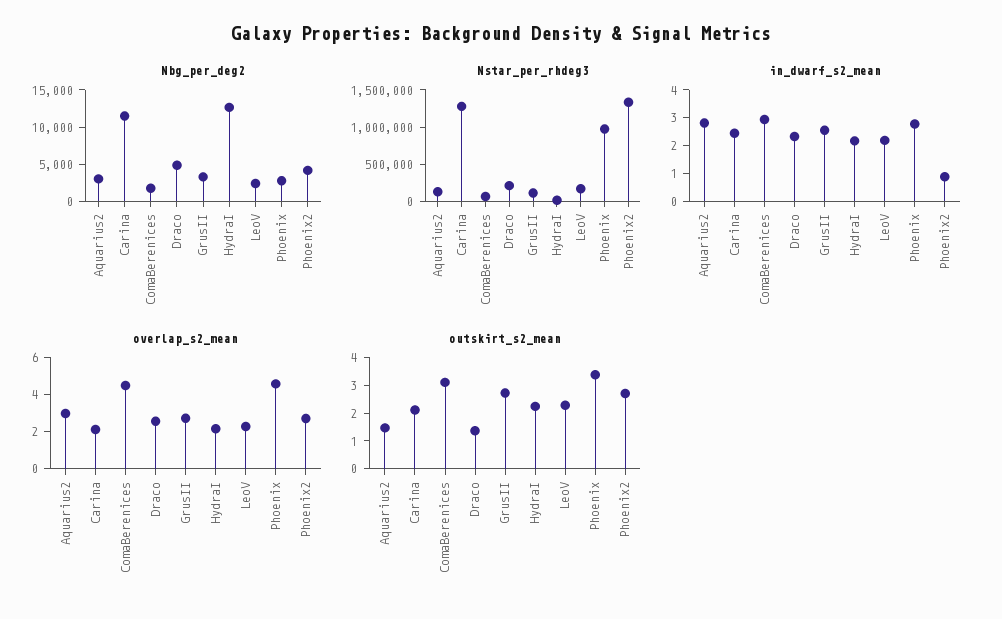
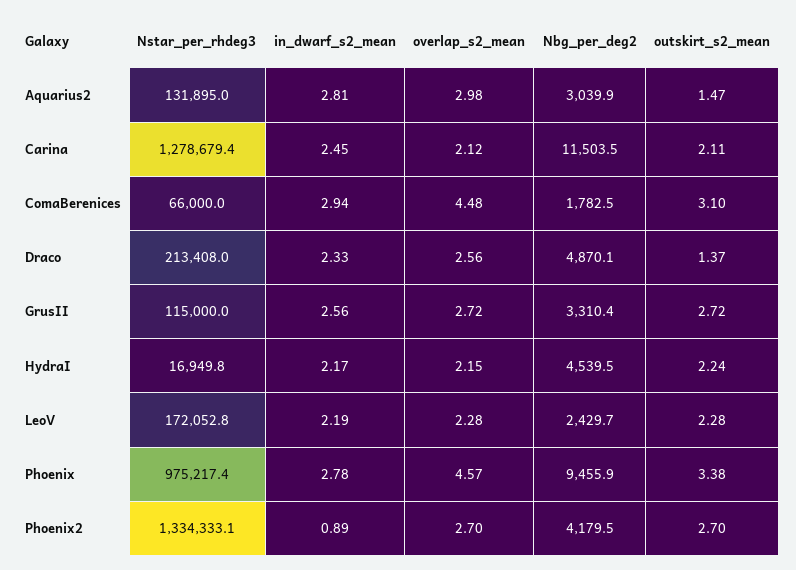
  {
    "Nbg_per_deg2": {
      "Aquarius2": 3039.9,
      "Carina": 11503.5,
      "ComaBerenices": 1782.5,
      "Draco": 4870.1,
      "GrusII": 3310.4,
-     "HydraI": 12500,
+     "HydraI": 4539.5,
      "LeoV": 2429.7,
-     "Phoenix": 2500,
+     "Phoenix": 9455.9,
      "Phoenix2": 4179.5
    },
    "Nstar_per_rhdeg3": {
      "Aquarius2": 131895,
      "Carina": 1278679.4,
      "ComaBerenices": 66000,
      "Draco": 213408,
      "GrusII": 115000,
      "HydraI": 16949.8,
      "LeoV": 172052.8,
      "Phoenix": 975217.4,
      "Phoenix2": 1334333.1
    },
    "in_dwarf_s2_mean": {
      "Aquarius2": 2.81,
      "Carina": 2.45,
      "ComaBerenices": 2.94,
      "Draco": 2.33,
      "GrusII": 2.56,
      "HydraI": 2.17,
      "LeoV": 2.19,
      "Phoenix": 2.78,
      "Phoenix2": 0.89
    },
    "overlap_s2_mean": {
      "Aquarius2": 2.98,
      "Carina": 2.12,
      "ComaBerenices": 4.48,
      "Draco": 2.56,
      "GrusII": 2.72,
      "HydraI": 2.15,
      "LeoV": 2.28,
      "Phoenix": 4.57,
      "Phoenix2": 2.7
    },
    "outskirt_s2_mean": {
      "Aquarius2": 1.47,
      "Carina": 2.11,
      "ComaBerenices": 3.1,
      "Draco": 1.37,
      "GrusII": 2.72,
      "HydraI": 2.24,
      "LeoV": 2.28,
      "Phoenix": 3.38,
      "Phoenix2": 2.7
    }
  }

